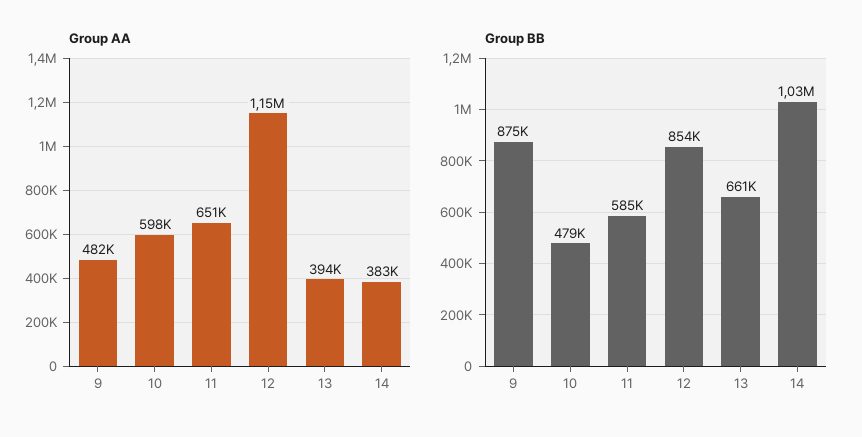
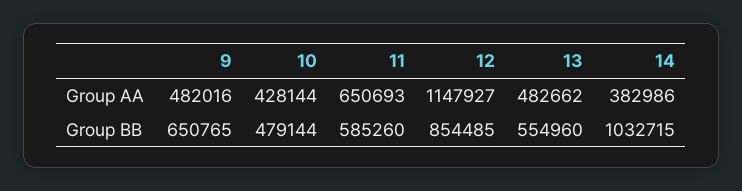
  {
    "Group AA": {
      "9": 482016,
-     "10": 598000,
+     "10": 428144,
      "11": 650693,
      "12": 1147927,
-     "13": 394000,
+     "13": 482662,
      "14": 382986
    },
    "Group BB": {
-     "9": 875000,
+     "9": 650765,
      "10": 479144,
      "11": 585260,
      "12": 854485,
-     "13": 661000,
+     "13": 554960,
      "14": 1032715
    }
  }

